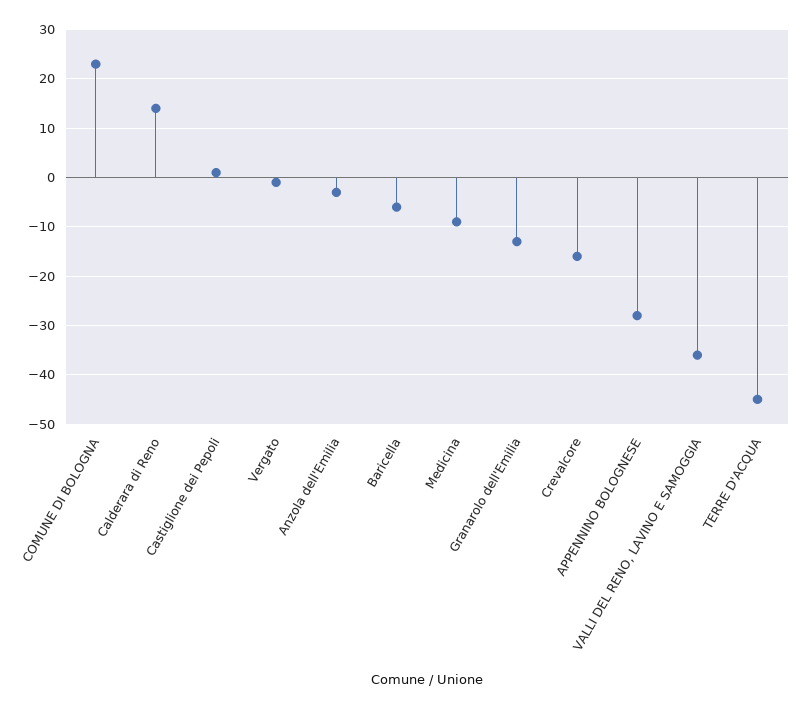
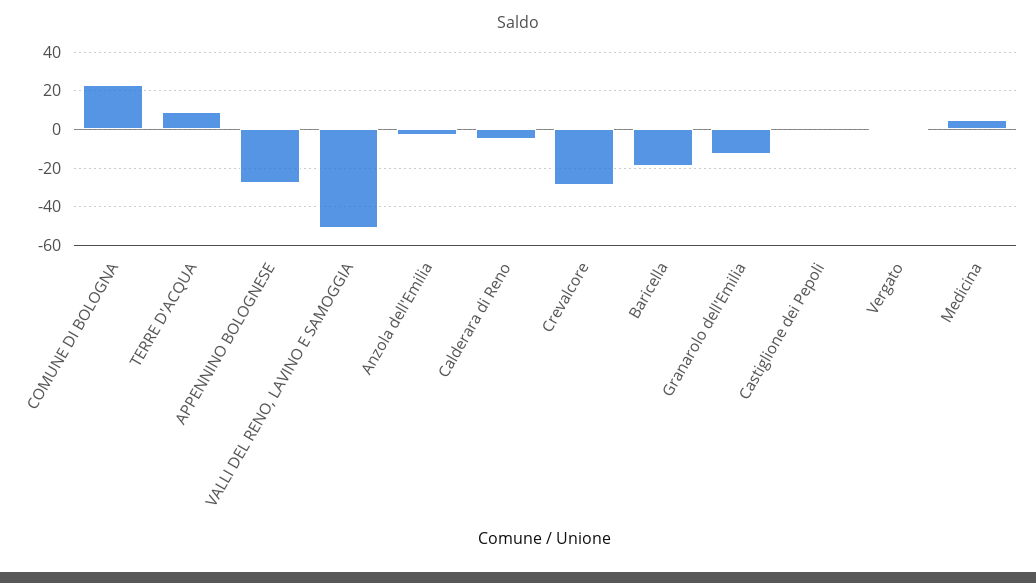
  {
    "COMUNE DI BOLOGNA": 25,
-   "Calderara di Reno": 15,
+   "Calderara di Reno": -5,
    "Castiglione dei Pepoli": 0,
    "Vergato": 0,
    "Anzola dell'Emilia": -5,
-   "Baricella": -5,
+   "Baricella": -20,
-   "Medicina": -10,
+   "Medicina": 5,
    "Granarolo dell'Emilia": -15,
-   "Crevalcore": -15,
+   "Crevalcore": -30,
    "APPENNINO BOLOGNESE": -30,
-   "VALLI DEL RENO, LAVINO E SAMOGGIA": -35,
+   "VALLI DEL RENO, LAVINO E SAMOGGIA": -50,
-   "TERRE D'ACQUA": -45
+   "TERRE D'ACQUA": 10
  }

